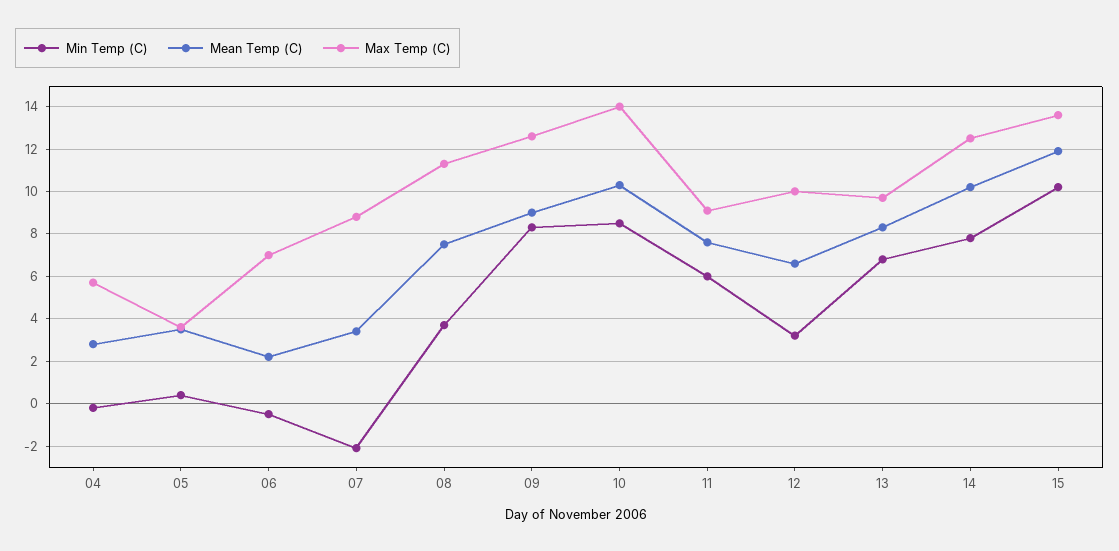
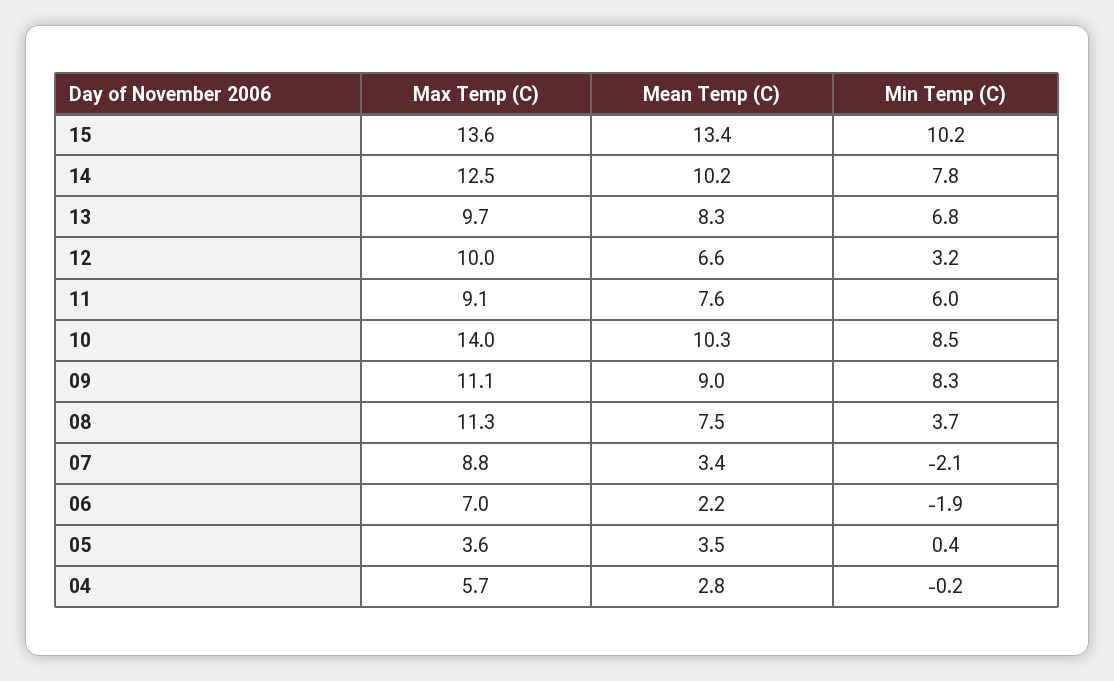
  {
    "Min Temp (C)": {
      "04": -0.2,
      "05": 0.4,
-     "06": -0.5,
+     "06": -1.9,
      "07": -2.1,
      "08": 3.7,
      "09": 8.3,
      "10": 8.5,
      "11": 6,
      "12": 3.2,
      "13": 6.8,
      "14": 7.8,
      "15": 10.2
    },
    "Mean Temp (C)": {
      "04": 2.8,
      "05": 3.5,
      "06": 2.2,
      "07": 3.4,
      "08": 7.5,
      "09": 9,
      "10": 10.3,
      "11": 7.6,
      "12": 6.6,
      "13": 8.3,
      "14": 10.2,
-     "15": 12
+     "15": 13.4
    },
    "Max Temp (C)": {
      "04": 5.7,
      "05": 3.6,
      "06": 7,
      "07": 8.8,
      "08": 11.3,
-     "09": 12.5,
+     "09": 11.1,
      "10": 14,
      "11": 9.1,
      "12": 10,
      "13": 9.7,
      "14": 12.5,
      "15": 13.6
    }
  }

